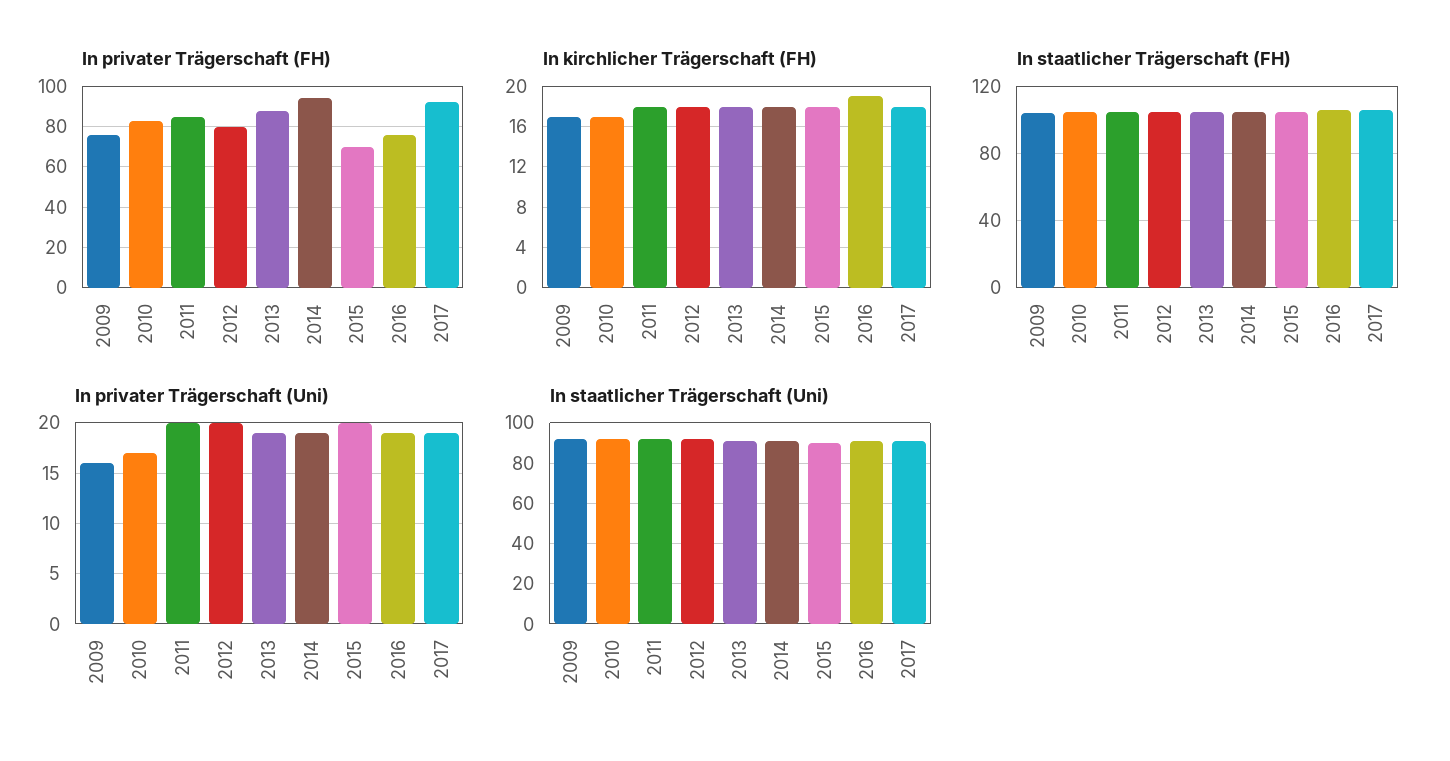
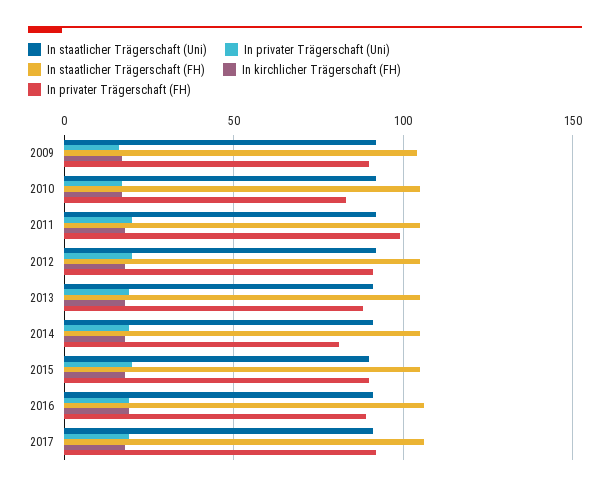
  {
    "In privater Trägerschaft (FH)": {
-     "2009": 75,
+     "2009": 90,
      "2010": 85,
-     "2011": 85,
+     "2011": 100,
-     "2012": 80,
+     "2012": 90,
      "2013": 90,
-     "2014": 95,
+     "2014": 80,
-     "2015": 70,
+     "2015": 90,
-     "2016": 75,
+     "2016": 90,
      "2017": 90
    },
    "In kirchlicher Trägerschaft (FH)": {
      "2009": 17,
      "2010": 17,
      "2011": 18,
      "2012": 18,
      "2013": 18,
      "2014": 18,
      "2015": 18,
      "2016": 19,
      "2017": 18
    },
    "In staatlicher Trägerschaft (FH)": {
      "2009": 105,
      "2010": 105,
      "2011": 105,
      "2012": 105,
      "2013": 105,
      "2014": 105,
      "2015": 105,
      "2016": 105,
      "2017": 105
    },
    "In privater Trägerschaft (Uni)": {
      "2009": 16,
      "2010": 17,
      "2011": 20,
      "2012": 20,
      "2013": 19,
      "2014": 19,
      "2015": 20,
      "2016": 19,
      "2017": 19
    },
    "In staatlicher Trägerschaft (Uni)": {
      "2009": 90,
      "2010": 90,
      "2011": 90,
      "2012": 90,
      "2013": 90,
      "2014": 90,
      "2015": 90,
      "2016": 90,
      "2017": 90
    }
  }

